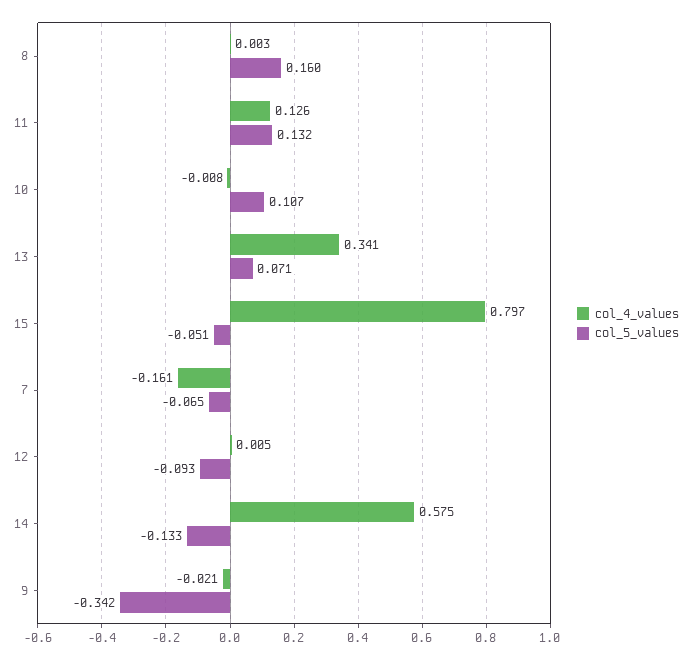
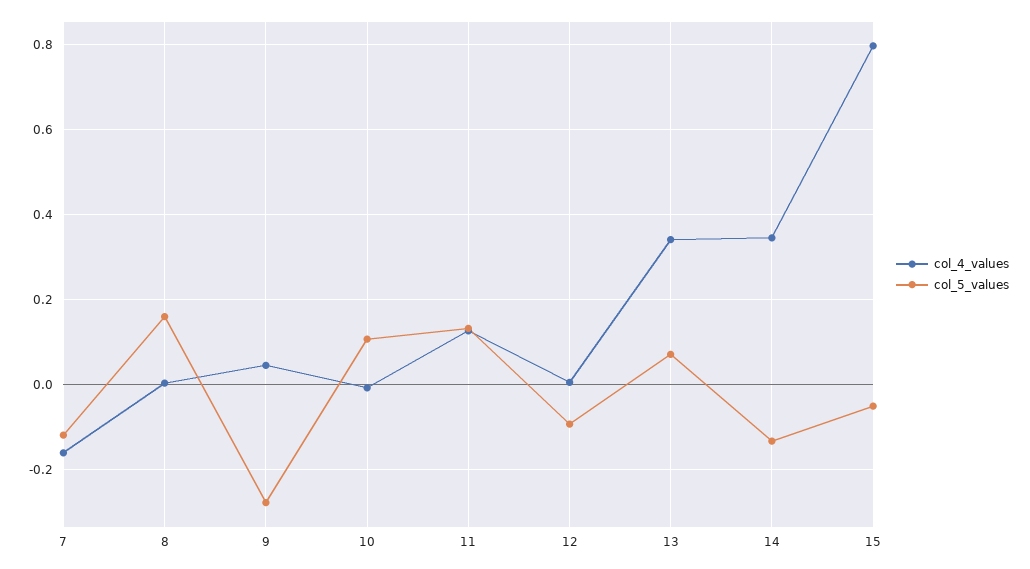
  {
    "col_4_values": {
      "8": 0.003,
      "11": 0.126,
      "10": -0.008,
      "13": 0.341,
      "15": 0.797,
      "7": -0.161,
      "12": 0.005,
-     "14": 0.575,
+     "14": 0.34,
-     "9": -0.021
+     "9": 0.04
    },
    "col_5_values": {
      "8": 0.16,
      "11": 0.132,
      "10": 0.107,
      "13": 0.071,
      "15": -0.051,
-     "7": -0.065,
+     "7": -0.12,
      "12": -0.093,
      "14": -0.133,
-     "9": -0.342
+     "9": -0.28
    }
  }

